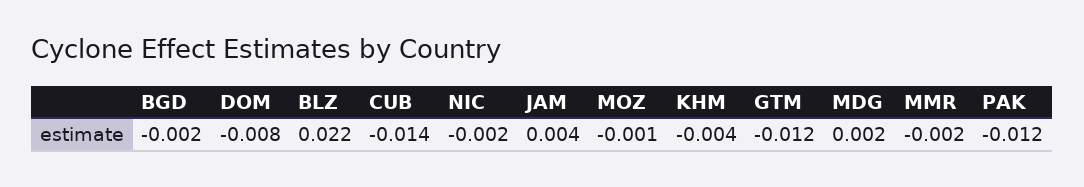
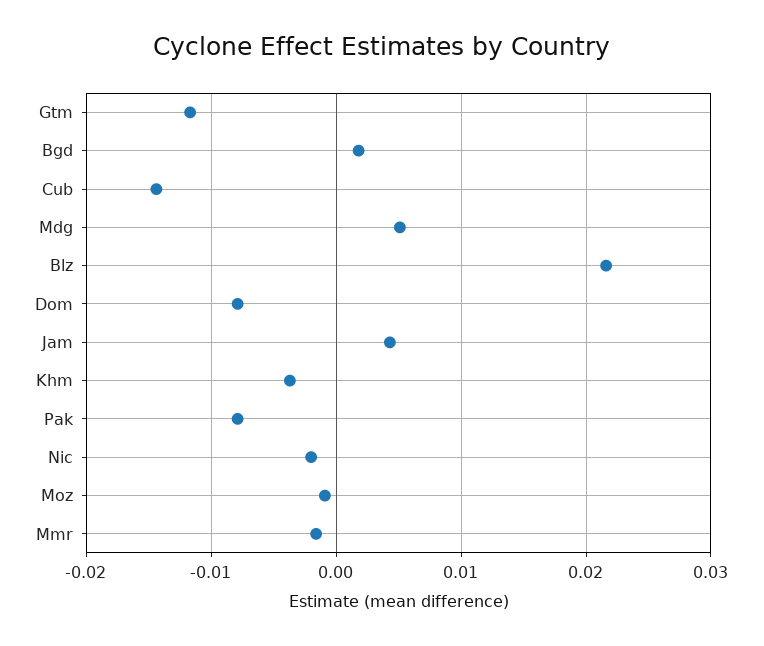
  {
-   "BGD": -0.002,
+   "BGD": 0.002,
    "DOM": -0.008,
    "BLZ": 0.022,
    "CUB": -0.014,
    "NIC": -0.002,
    "JAM": 0.004,
    "MOZ": -0.001,
    "KHM": -0.004,
    "GTM": -0.012,
-   "MDG": 0.002,
+   "MDG": 0.005,
    "MMR": -0.002,
-   "PAK": -0.012
+   "PAK": -0.008
  }

